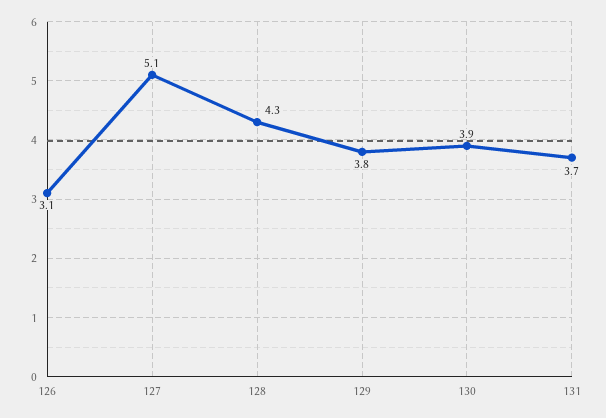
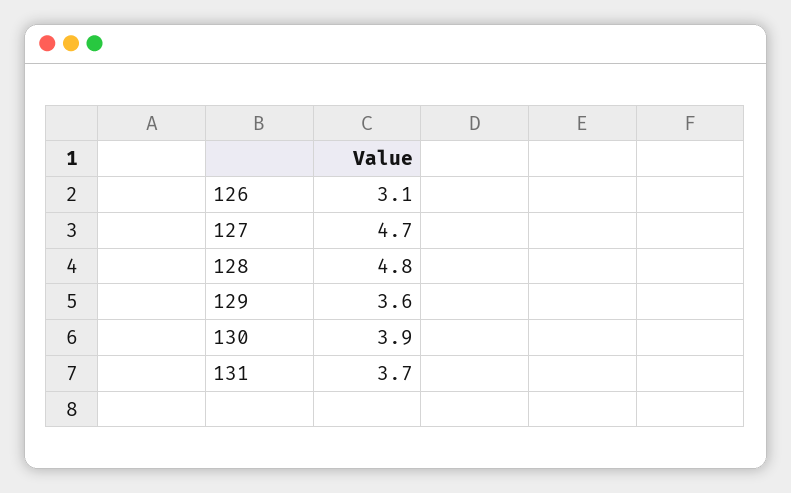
  {
    "126": 3.1,
-   "127": 5.1,
+   "127": 4.7,
-   "128": 4.3,
+   "128": 4.8,
-   "129": 3.8,
+   "129": 3.6,
    "130": 3.9,
    "131": 3.7
  }

